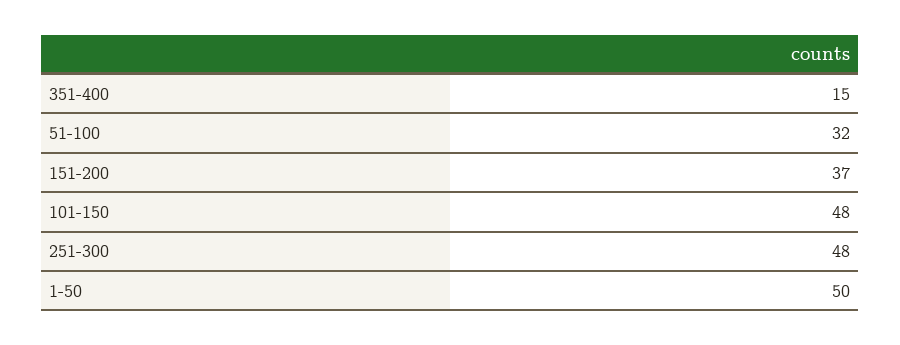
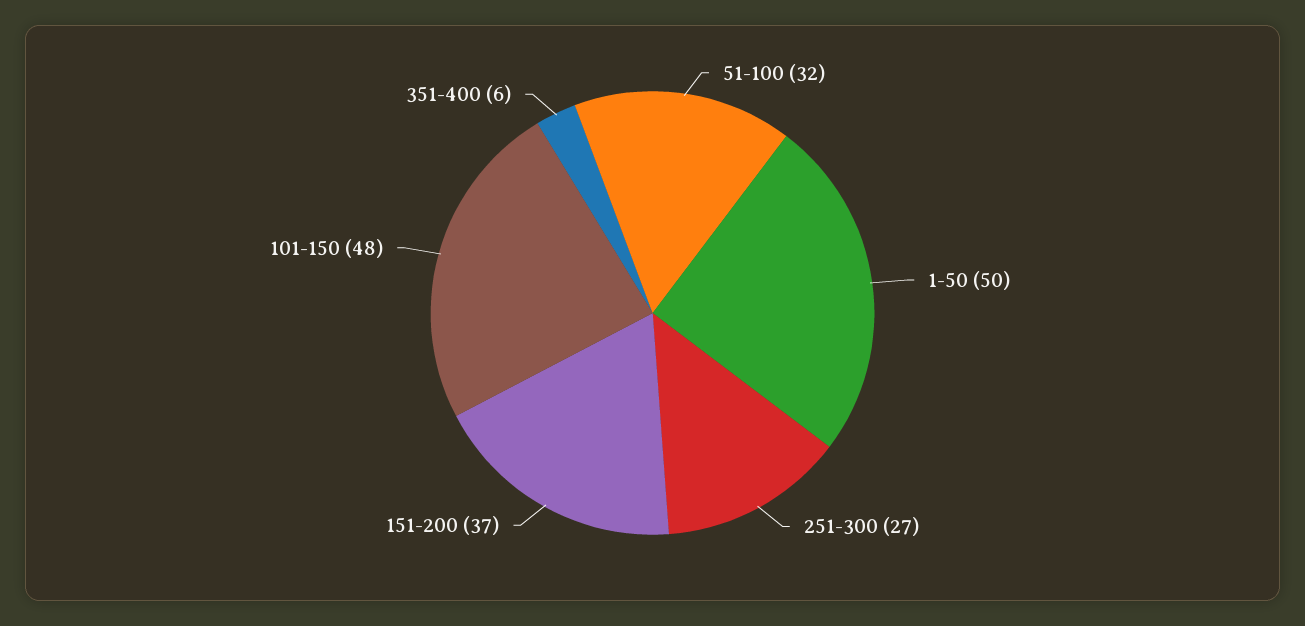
  {
-   "351-400": 15,
+   "351-400": 6,
    "51-100": 32,
    "151-200": 37,
    "101-150": 48,
-   "251-300": 48,
+   "251-300": 27,
    "1-50": 50
  }

